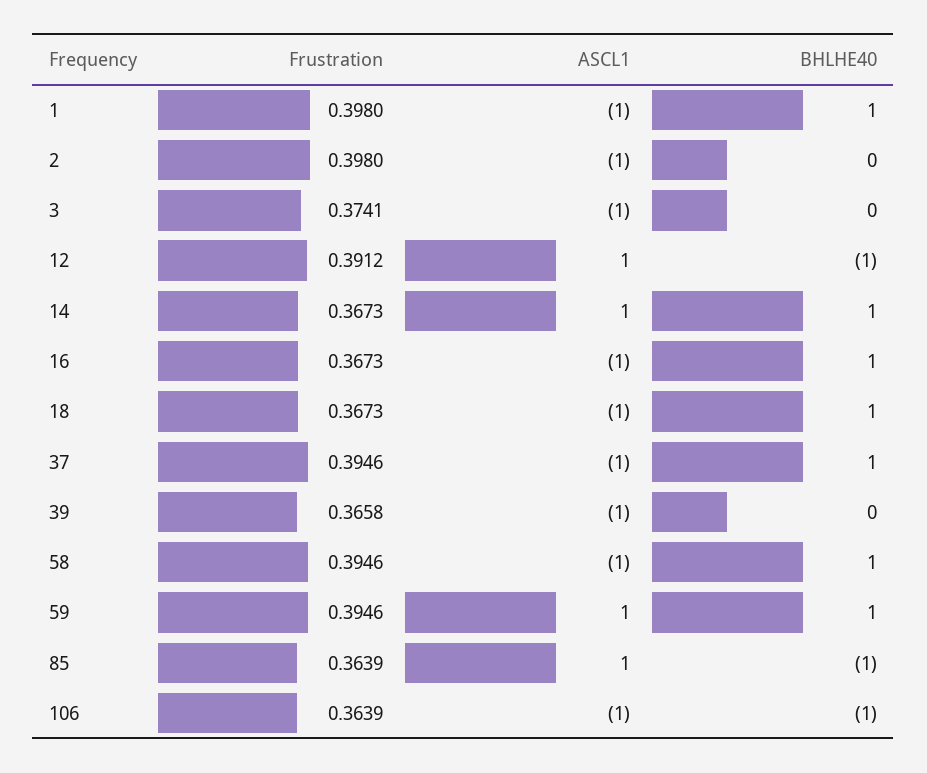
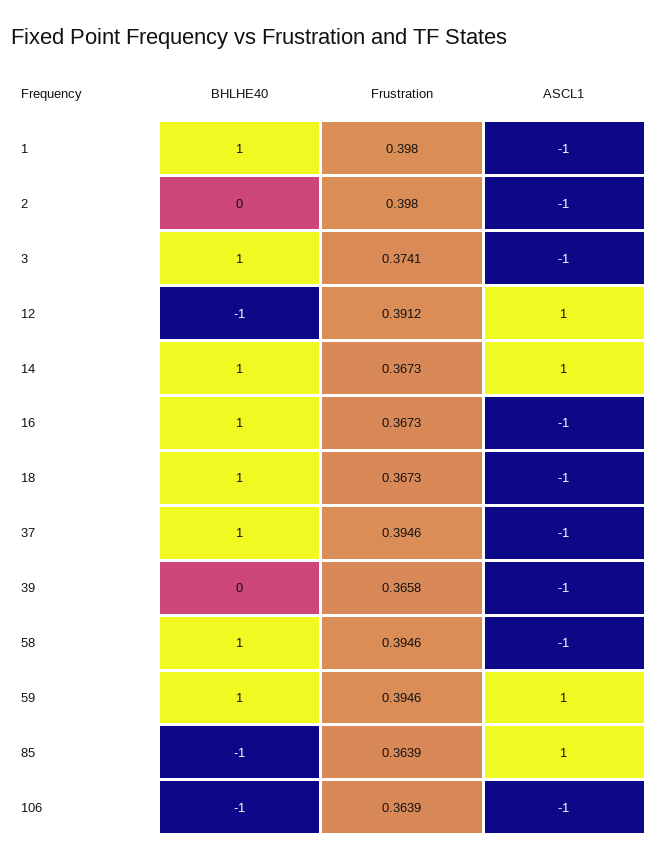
  {
    "Frustration": {
      "1": 0.398,
      "2": 0.398,
      "3": 0.3741,
      "12": 0.3912,
      "14": 0.3673,
      "16": 0.3673,
      "18": 0.3673,
      "37": 0.3946,
      "39": 0.3658,
      "58": 0.3946,
      "59": 0.3946,
      "85": 0.3639,
      "106": 0.3639
    },
    "ASCL1": {
      "1": -1,
      "2": -1,
      "3": -1,
      "12": 1,
      "14": 1,
      "16": -1,
      "18": -1,
      "37": -1,
      "39": -1,
      "58": -1,
      "59": 1,
      "85": 1,
      "106": -1
    },
    "BHLHE40": {
      "1": 1,
      "2": 0,
-     "3": 0,
+     "3": 1,
      "12": -1,
      "14": 1,
      "16": 1,
      "18": 1,
      "37": 1,
      "39": 0,
      "58": 1,
      "59": 1,
      "85": -1,
      "106": -1
    }
  }

